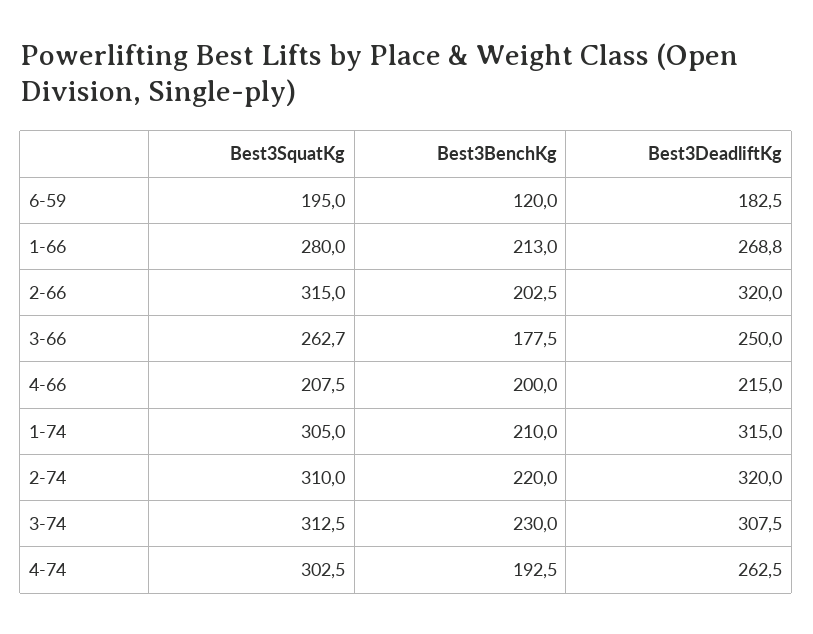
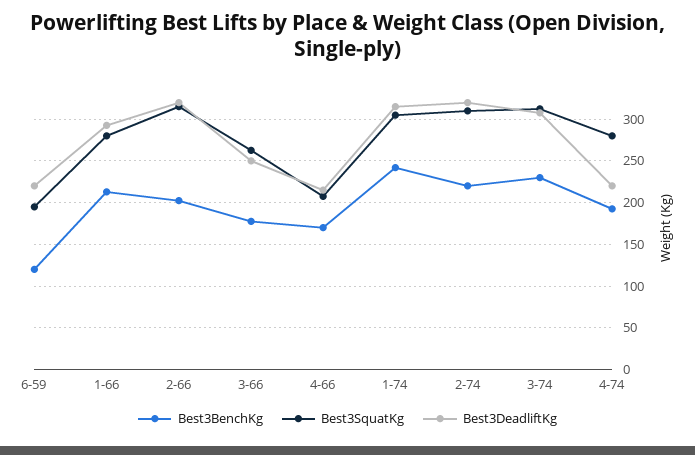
  {
    "Best3SquatKg": {
      "6-59": 195,
      "1-66": 280,
      "2-66": 315,
      "3-66": 262.7,
      "4-66": 207.5,
      "1-74": 305,
      "2-74": 310,
      "3-74": 312.5,
-     "4-74": 302.5
+     "4-74": 280
    },
    "Best3BenchKg": {
      "6-59": 120,
      "1-66": 213,
      "2-66": 202.5,
      "3-66": 177.5,
-     "4-66": 200,
+     "4-66": 170,
-     "1-74": 210,
+     "1-74": 240,
      "2-74": 220,
      "3-74": 230,
      "4-74": 192.5
    },
    "Best3DeadliftKg": {
-     "6-59": 182.5,
+     "6-59": 220,
-     "1-66": 268.8,
+     "1-66": 290,
      "2-66": 320,
      "3-66": 250,
      "4-66": 215,
      "1-74": 315,
      "2-74": 320,
      "3-74": 307.5,
-     "4-74": 262.5
+     "4-74": 220
    }
  }

